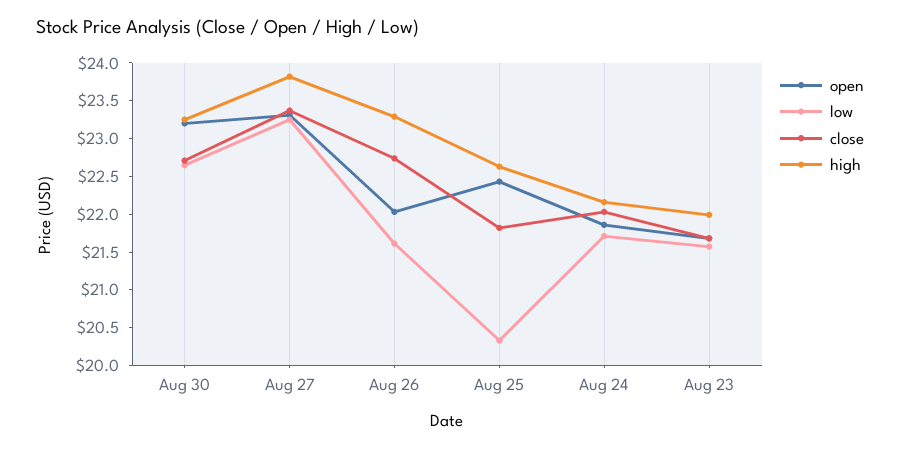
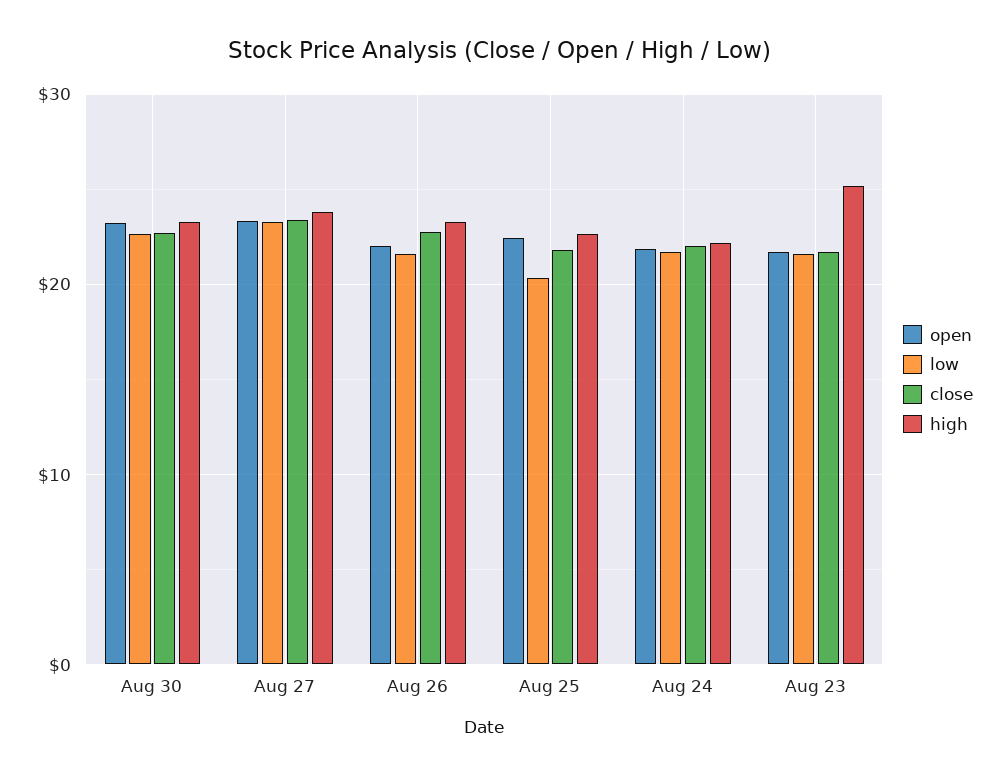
  {
    "open": {
      "Aug 30": 23.25,
      "Aug 27": 23.25,
      "Aug 26": 22,
      "Aug 25": 22.5,
      "Aug 24": 21.75,
      "Aug 23": 21.75
    },
    "low": {
      "Aug 30": 22.75,
      "Aug 27": 23.25,
      "Aug 26": 21.5,
      "Aug 25": 20.25,
      "Aug 24": 21.75,
      "Aug 23": 21.5
    },
    "close": {
      "Aug 30": 22.75,
      "Aug 27": 23.25,
      "Aug 26": 22.75,
      "Aug 25": 21.75,
      "Aug 24": 22,
      "Aug 23": 21.75
    },
    "high": {
      "Aug 30": 23.25,
      "Aug 27": 23.75,
      "Aug 26": 23.25,
      "Aug 25": 22.75,
      "Aug 24": 22.25,
-     "Aug 23": 22
+     "Aug 23": 25
    }
  }

